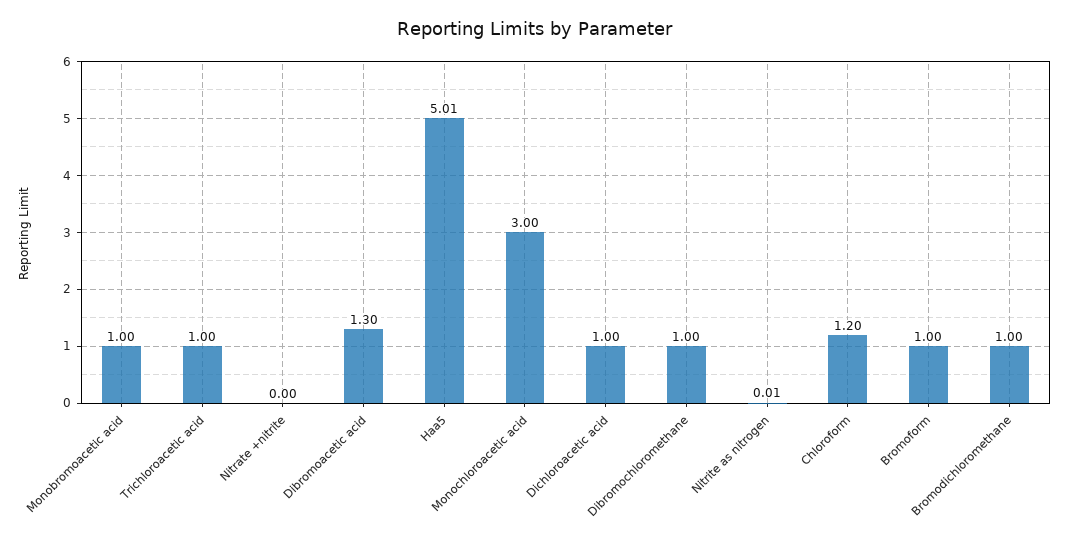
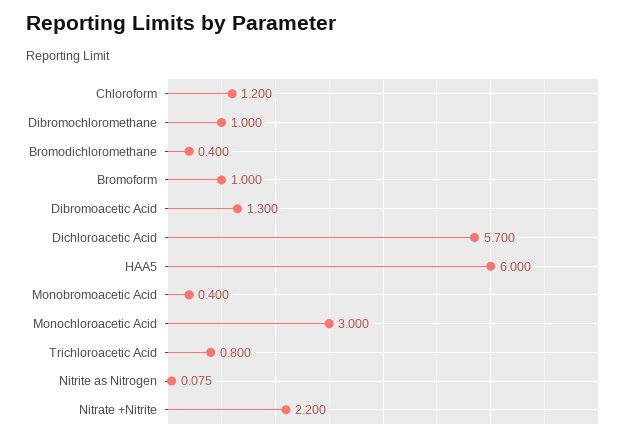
  {
-   "Monobromoacetic acid": 1,
+   "Monobromoacetic acid": 0.4,
-   "Trichloroacetic acid": 1,
+   "Trichloroacetic acid": 0.8,
-   "Nitrate +nitrite": 0,
+   "Nitrate +nitrite": 2.2,
    "Dibromoacetic acid": 1.3,
-   "Haa5": 5.01,
+   "Haa5": 6,
    "Monochloroacetic acid": 3,
-   "Dichloroacetic acid": 1,
+   "Dichloroacetic acid": 5.7,
    "Dibromochloromethane": 1,
-   "Nitrite as nitrogen": 0.01,
+   "Nitrite as nitrogen": 0.075,
    "Chloroform": 1.2,
    "Bromoform": 1,
-   "Bromodichloromethane": 1
+   "Bromodichloromethane": 0.4
  }

